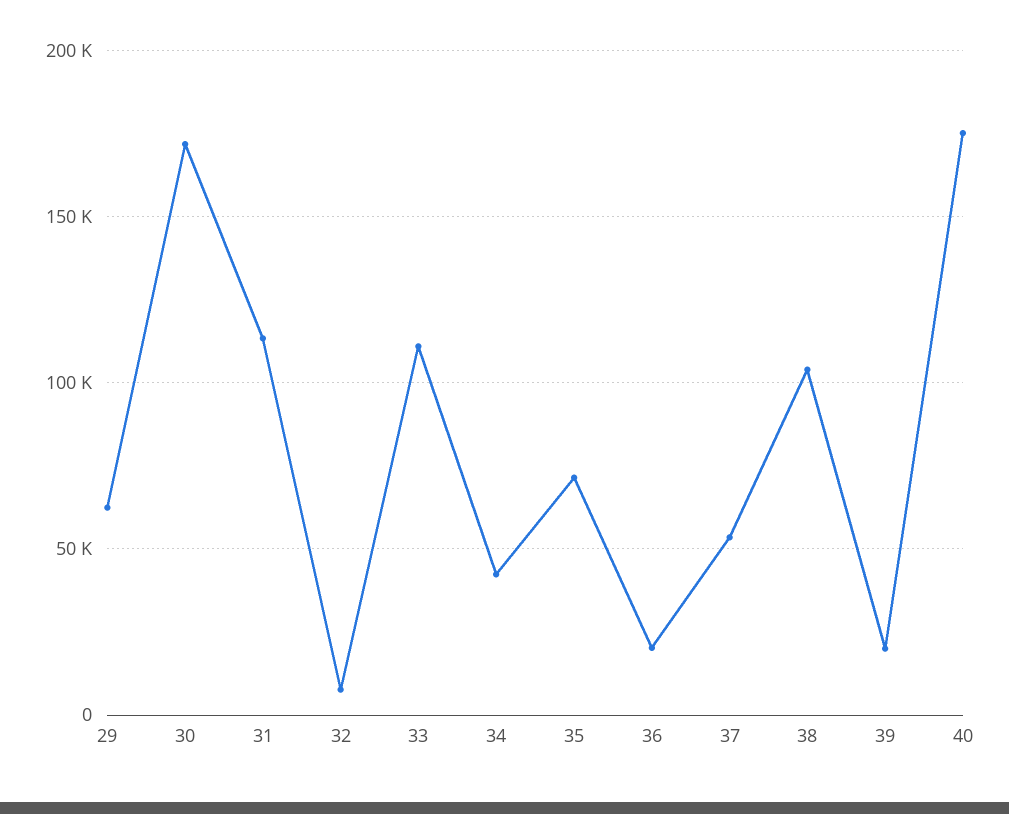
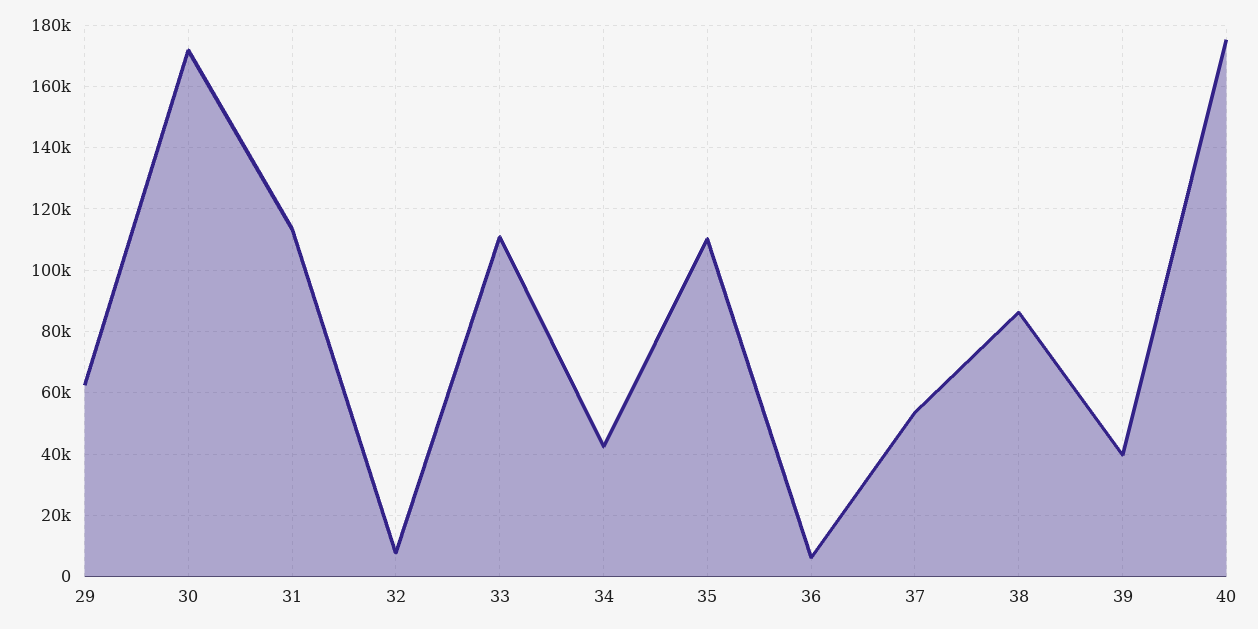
  {
    "29": 62000,
    "30": 172000,
    "31": 114000,
    "32": 8000,
    "33": 112000,
    "34": 42000,
-   "35": 70000,
+   "35": 110000,
-   "36": 20000,
+   "36": 6000,
    "37": 54000,
-   "38": 105000,
+   "38": 86000,
-   "39": 20000,
+   "39": 40000,
    "40": 176000
  }

